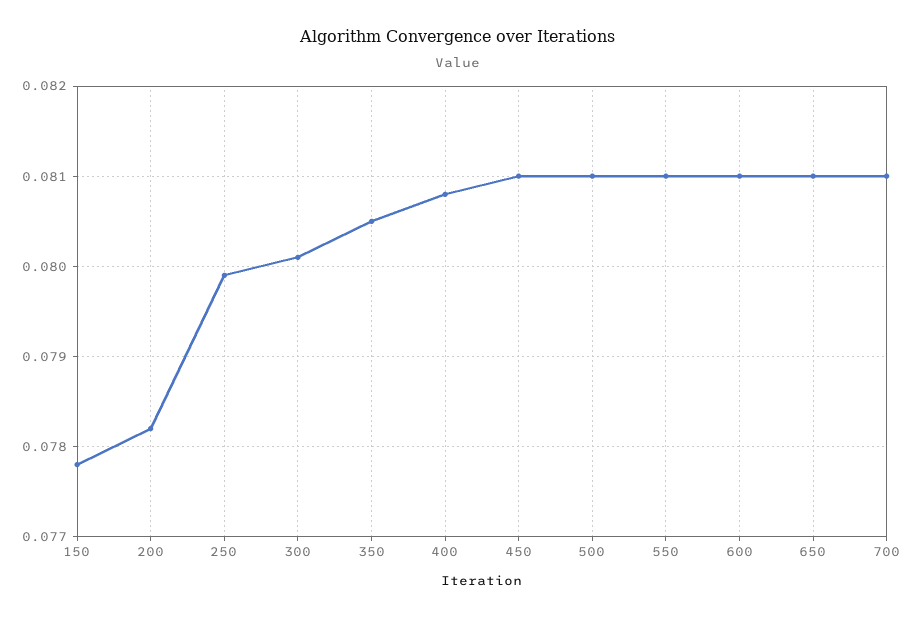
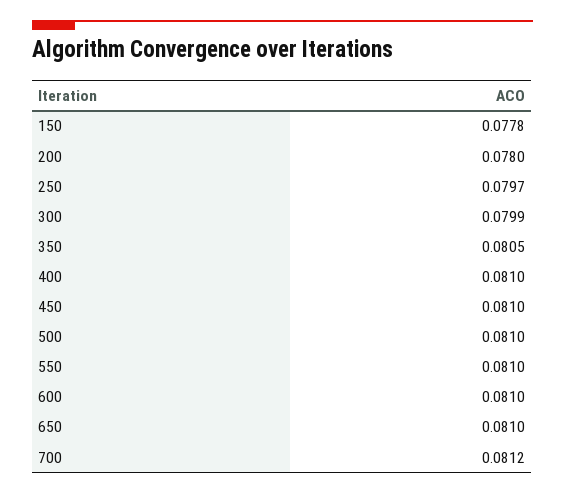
  {
    "150": 0.0778,
-   "200": 0.0782,
+   "200": 0.078,
-   "250": 0.0799,
+   "250": 0.0797,
-   "300": 0.0801,
+   "300": 0.0799,
    "350": 0.0805,
-   "400": 0.0808,
+   "400": 0.081,
    "450": 0.081,
    "500": 0.081,
    "550": 0.081,
    "600": 0.081,
    "650": 0.081,
-   "700": 0.081
+   "700": 0.0812
  }

